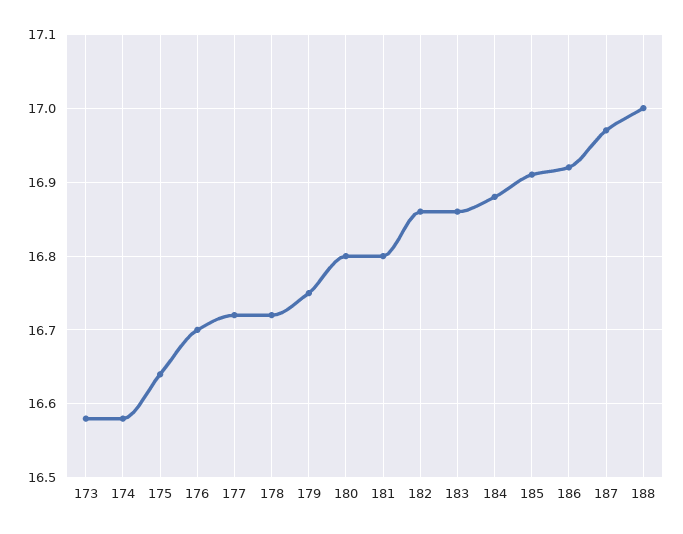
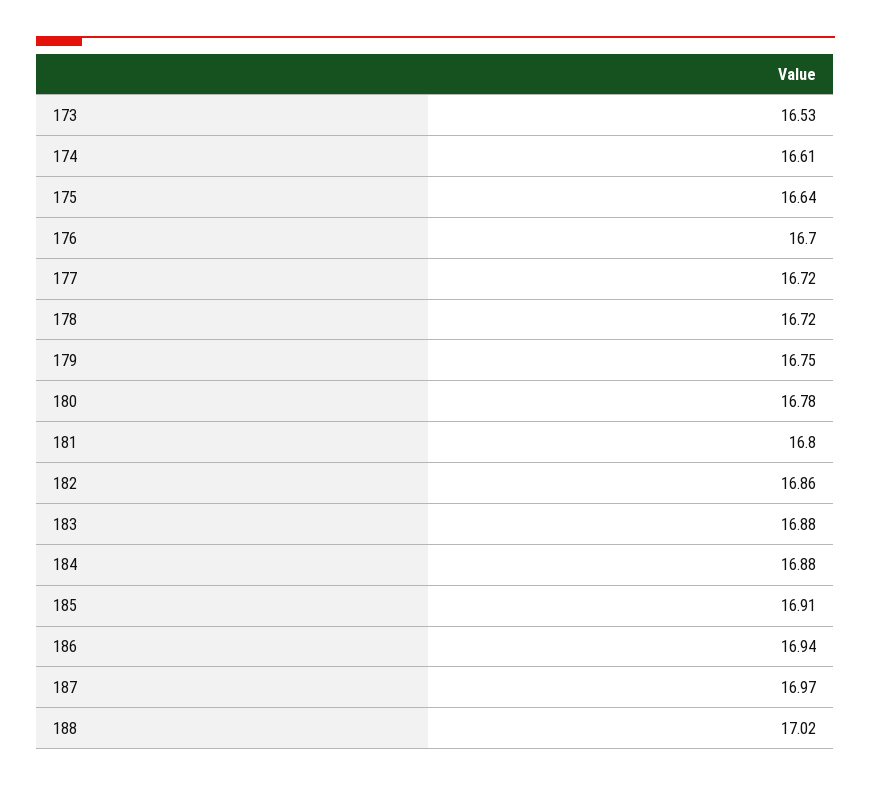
  {
-   "173": 16.58,
+   "173": 16.53,
-   "174": 16.58,
+   "174": 16.61,
    "175": 16.64,
    "176": 16.7,
    "177": 16.72,
    "178": 16.72,
    "179": 16.75,
-   "180": 16.8,
+   "180": 16.78,
    "181": 16.8,
    "182": 16.86,
-   "183": 16.86,
+   "183": 16.88,
    "184": 16.88,
    "185": 16.91,
-   "186": 16.92,
+   "186": 16.94,
    "187": 16.97,
-   "188": 17
+   "188": 17.02
  }

